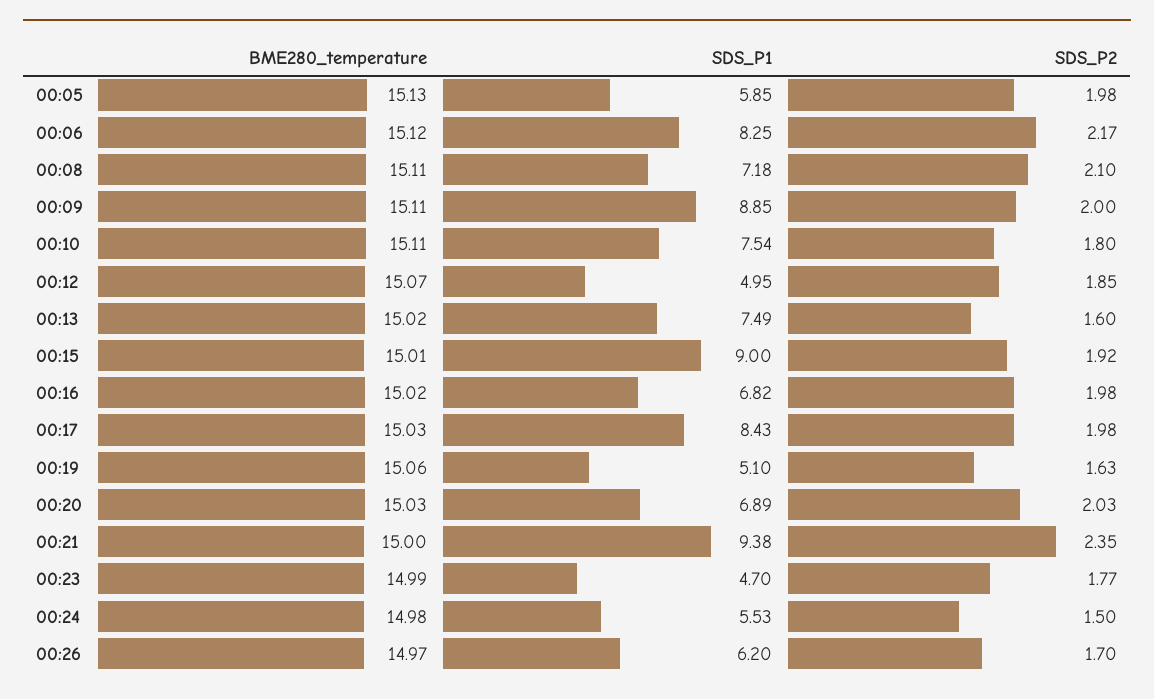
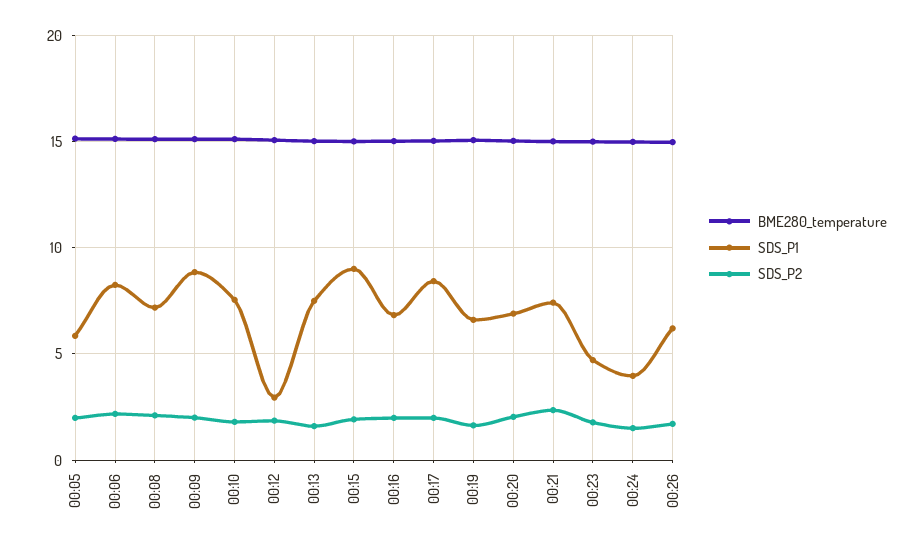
  {
    "BME280_temperature": {
      "00:05": 15.13,
      "00:06": 15.12,
      "00:08": 15.11,
      "00:09": 15.11,
      "00:10": 15.11,
      "00:12": 15.07,
      "00:13": 15.02,
      "00:15": 15.01,
      "00:16": 15.02,
      "00:17": 15.03,
      "00:19": 15.06,
      "00:20": 15.03,
      "00:21": 15,
      "00:23": 14.99,
      "00:24": 14.98,
      "00:26": 14.97
    },
    "SDS_P1": {
      "00:05": 5.85,
      "00:06": 8.25,
      "00:08": 7.18,
      "00:09": 8.85,
      "00:10": 7.54,
-     "00:12": 4.95,
+     "00:12": 3,
      "00:13": 7.49,
      "00:15": 9,
      "00:16": 6.82,
      "00:17": 8.43,
-     "00:19": 5.1,
+     "00:19": 6.5,
      "00:20": 6.89,
-     "00:21": 9.38,
+     "00:21": 7.5,
      "00:23": 4.7,
-     "00:24": 5.53,
+     "00:24": 4,
      "00:26": 6.2
    },
    "SDS_P2": {
      "00:05": 1.98,
      "00:06": 2.17,
      "00:08": 2.1,
      "00:09": 2,
      "00:10": 1.8,
      "00:12": 1.85,
      "00:13": 1.6,
      "00:15": 1.92,
      "00:16": 1.98,
      "00:17": 1.98,
      "00:19": 1.63,
      "00:20": 2.03,
      "00:21": 2.35,
      "00:23": 1.77,
      "00:24": 1.5,
      "00:26": 1.7
    }
  }

